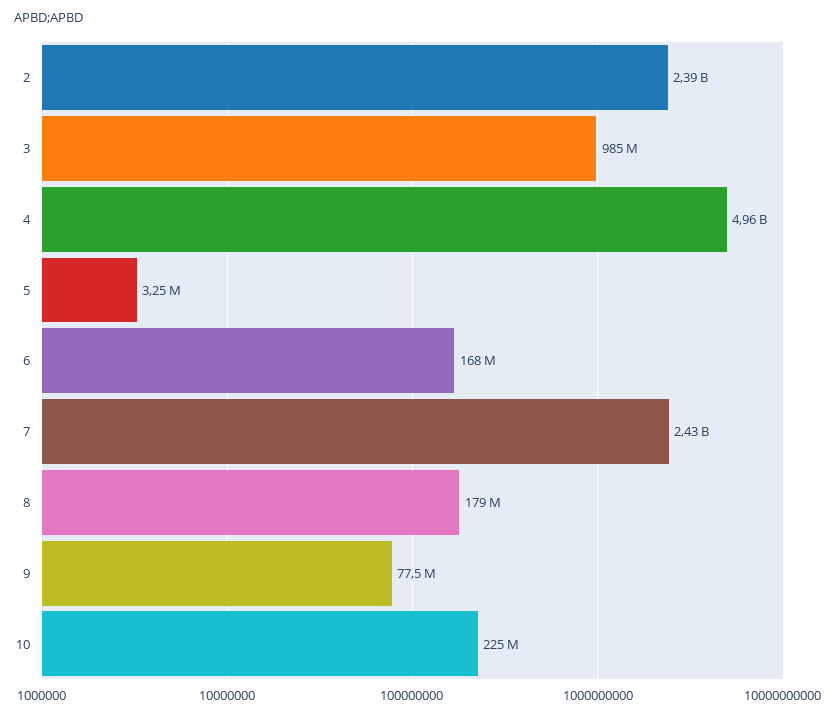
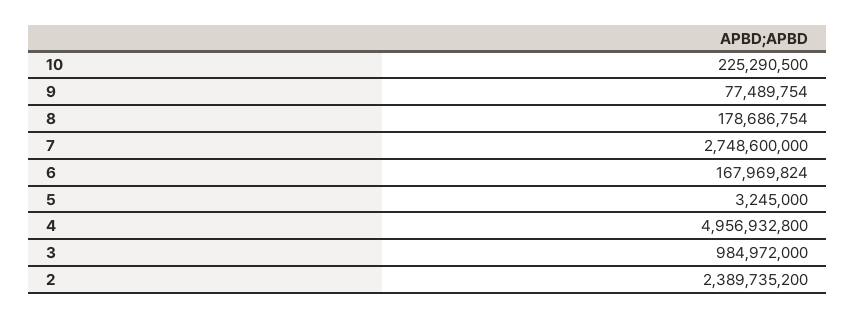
  {
    "2": 2389735200,
    "3": 984972000,
    "4": 4956932800,
    "5": 3245000,
    "6": 167969824,
-   "7": 2430000000,
+   "7": 2748600000,
    "8": 178686754,
    "9": 77489754,
    "10": 225290500
  }

